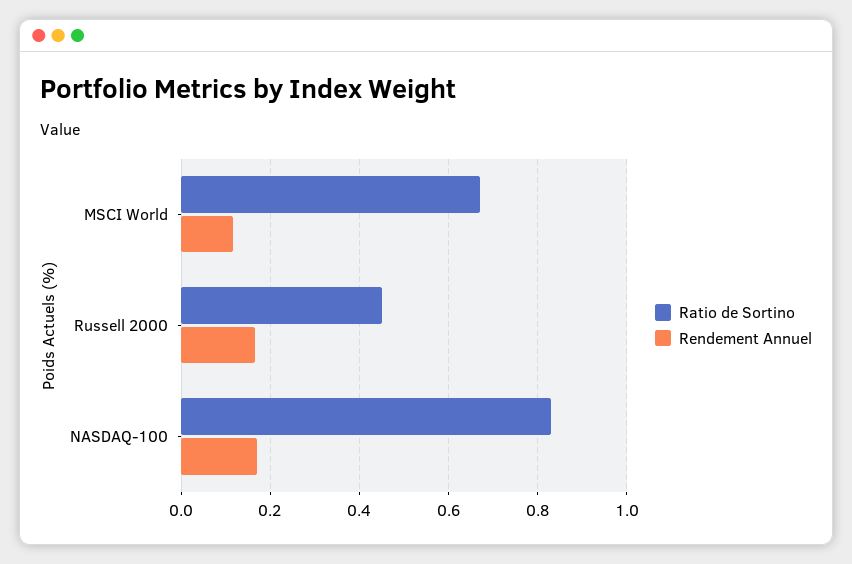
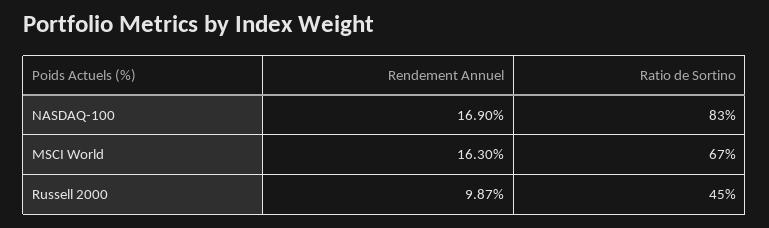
  {
    "Ratio de Sortino": {
      "MSCI World": 0.67,
      "Russell 2000": 0.45,
      "NASDAQ-100": 0.83
    },
    "Rendement Annuel": {
-     "MSCI World": 0.12,
+     "MSCI World": 0.163,
-     "Russell 2000": 0.16,
+     "Russell 2000": 0.0987,
      "NASDAQ-100": 0.169
    }
  }

